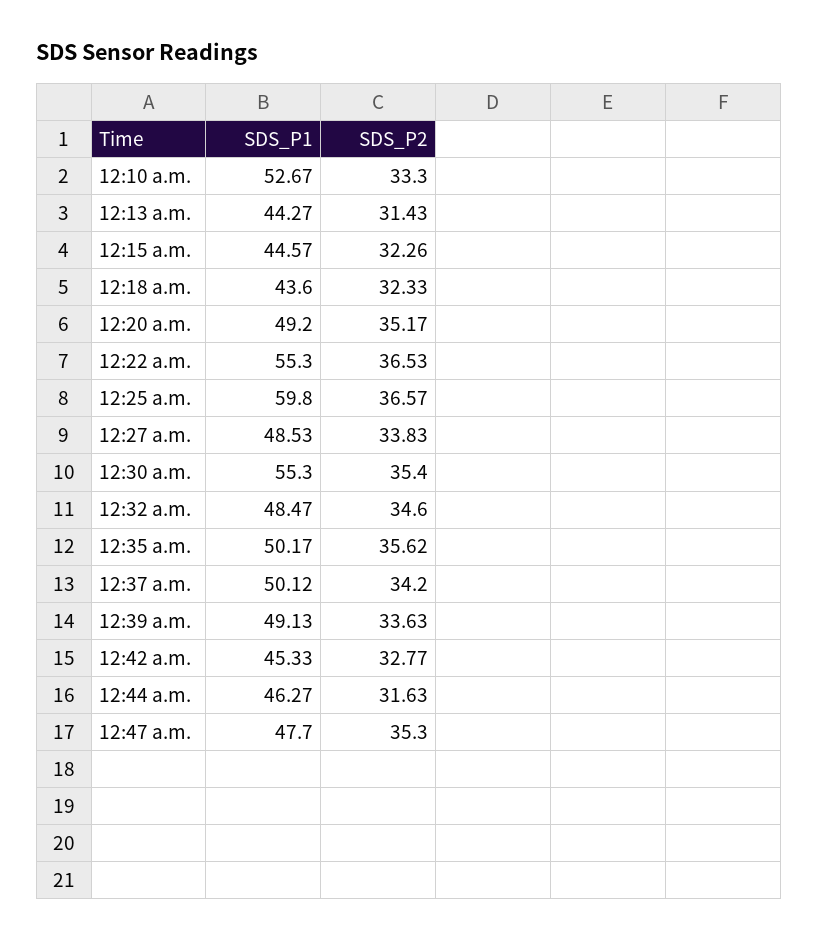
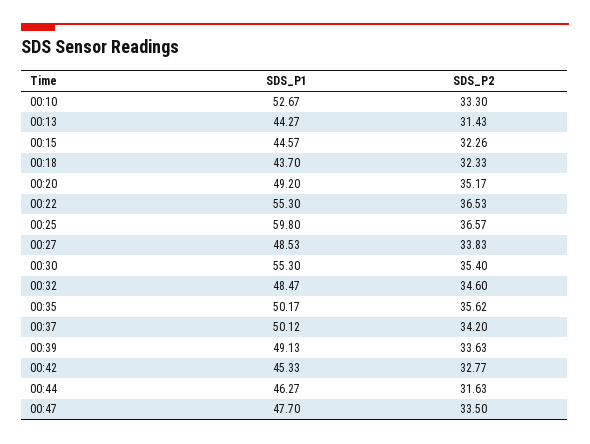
  {
    "SDS_P1": {
      "12:10 a.m.": 52.67,
      "12:13 a.m.": 44.27,
      "12:15 a.m.": 44.57,
-     "12:18 a.m.": 43.6,
+     "12:18 a.m.": 43.7,
      "12:20 a.m.": 49.2,
      "12:22 a.m.": 55.3,
      "12:25 a.m.": 59.8,
      "12:27 a.m.": 48.53,
      "12:30 a.m.": 55.3,
      "12:32 a.m.": 48.47,
      "12:35 a.m.": 50.17,
      "12:37 a.m.": 50.12,
      "12:39 a.m.": 49.13,
      "12:42 a.m.": 45.33,
      "12:44 a.m.": 46.27,
      "12:47 a.m.": 47.7
    },
    "SDS_P2": {
      "12:10 a.m.": 33.3,
      "12:13 a.m.": 31.43,
      "12:15 a.m.": 32.26,
      "12:18 a.m.": 32.33,
      "12:20 a.m.": 35.17,
      "12:22 a.m.": 36.53,
      "12:25 a.m.": 36.57,
      "12:27 a.m.": 33.83,
      "12:30 a.m.": 35.4,
      "12:32 a.m.": 34.6,
      "12:35 a.m.": 35.62,
      "12:37 a.m.": 34.2,
      "12:39 a.m.": 33.63,
      "12:42 a.m.": 32.77,
      "12:44 a.m.": 31.63,
-     "12:47 a.m.": 35.3
+     "12:47 a.m.": 33.5
    }
  }

